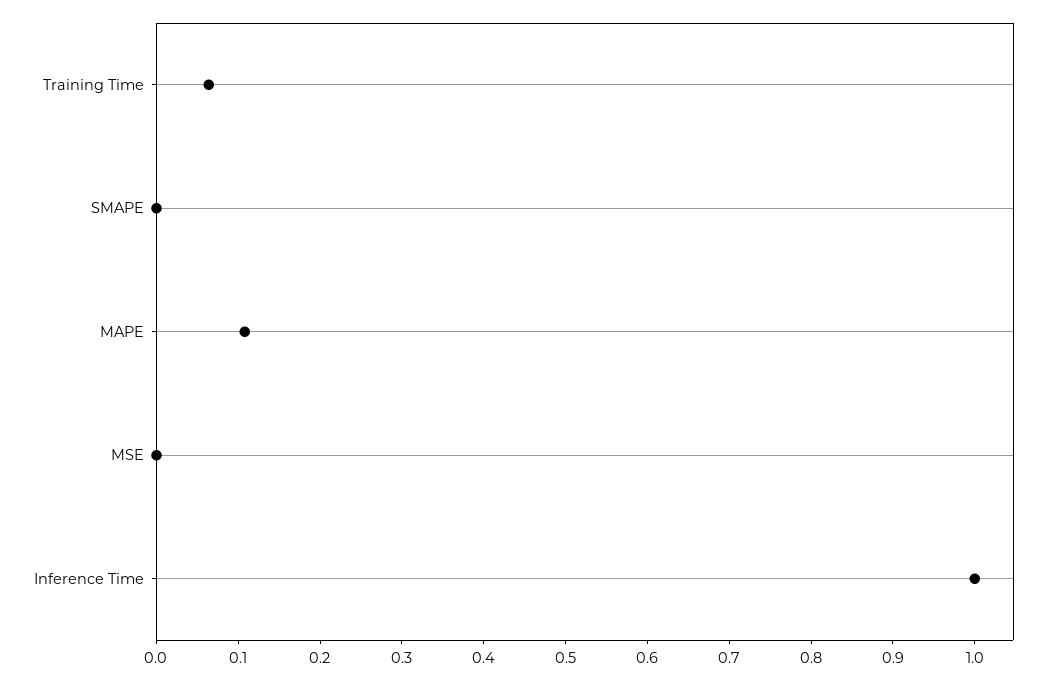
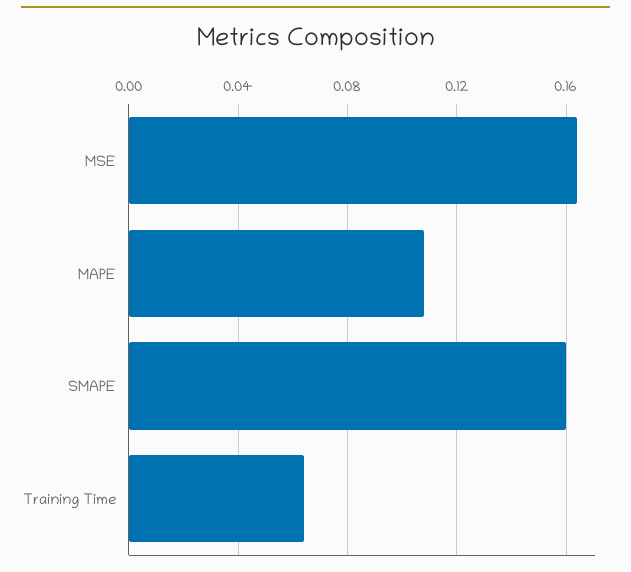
  {
    "Training Time": 0.065,
-   "SMAPE": 0,
+   "SMAPE": 0.16,
    "MAPE": 0.11,
-   "MSE": 0,
+   "MSE": 0.165
-   "Inference Time": 1
  }

